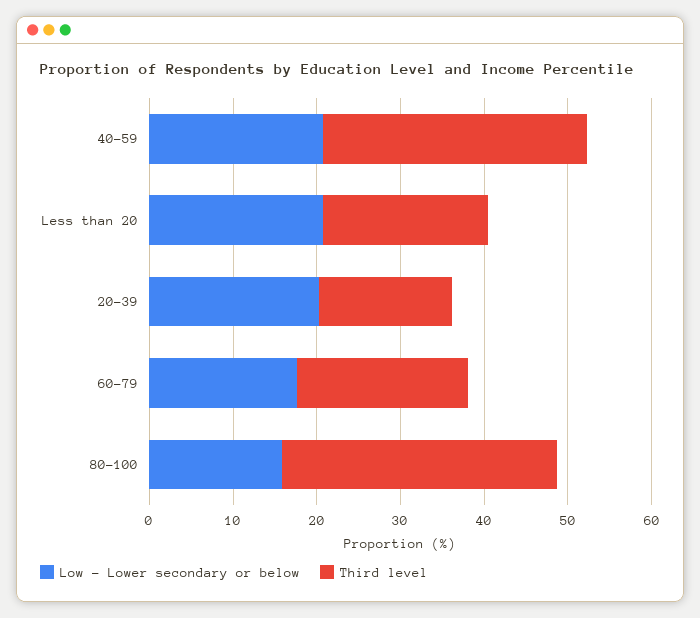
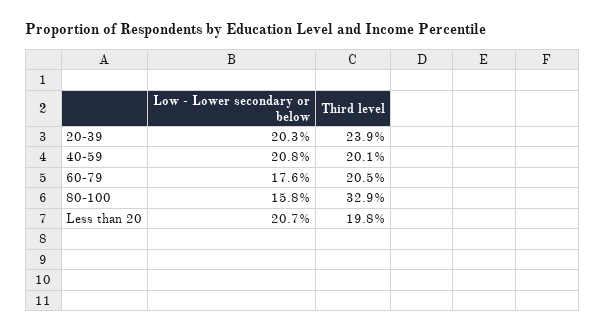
  {
    "Low - Lower secondary or below": {
      "40-59": 20.8,
      "Less than 20": 20.7,
      "20-39": 20.3,
      "60-79": 17.6,
      "80-100": 15.8
    },
    "Third level": {
-     "40-59": 32,
+     "40-59": 20.1,
      "Less than 20": 19.8,
-     "20-39": 16,
+     "20-39": 23.9,
      "60-79": 20.5,
      "80-100": 32.9
    }
  }

